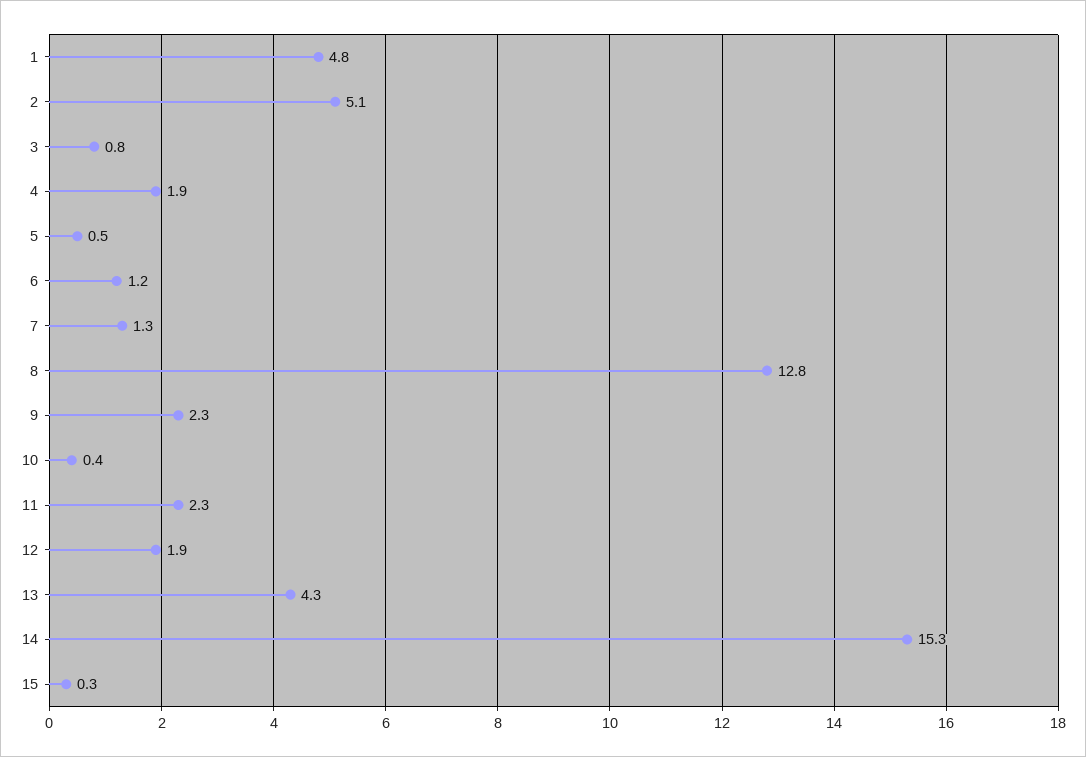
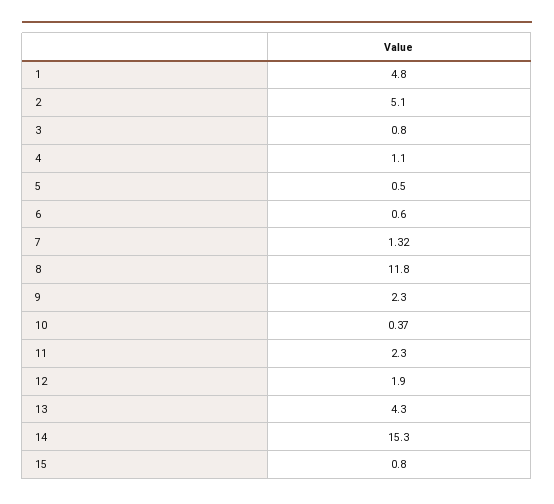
  {
    "1": 4.8,
    "2": 5.1,
    "3": 0.8,
-   "4": 1.9,
+   "4": 1.1,
    "5": 0.5,
-   "6": 1.2,
+   "6": 0.6,
    "7": 1.32,
-   "8": 12.8,
+   "8": 11.8,
    "9": 2.3,
    "10": 0.37,
    "11": 2.3,
    "12": 1.9,
    "13": 4.3,
    "14": 15.3,
-   "15": 0.3
+   "15": 0.8
  }

